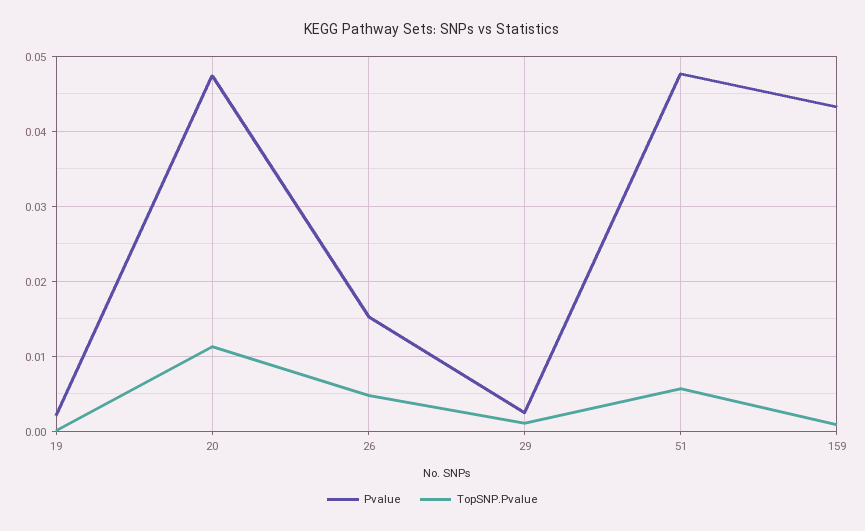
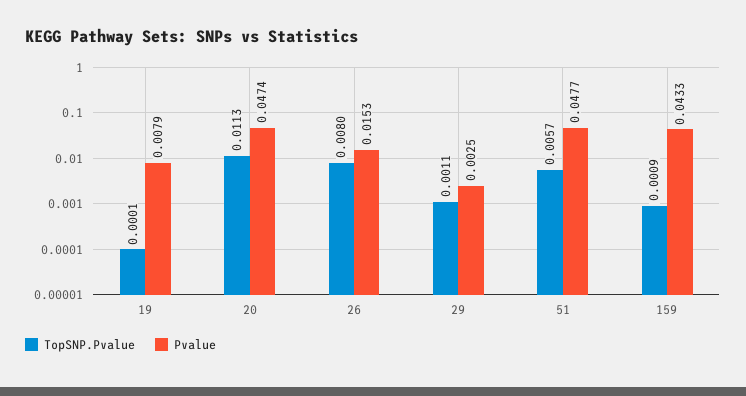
  {
    "Pvalue": {
-     "19": 0.002,
+     "19": 0.0079,
      "20": 0.0474,
      "26": 0.0153,
      "29": 0.0025,
      "51": 0.0477,
      "159": 0.0433
    },
    "TopSNP.Pvalue": {
      "19": 0.0001,
      "20": 0.0113,
-     "26": 0.005,
+     "26": 0.008,
      "29": 0.0011,
      "51": 0.0057,
      "159": 0.0009
    }
  }

